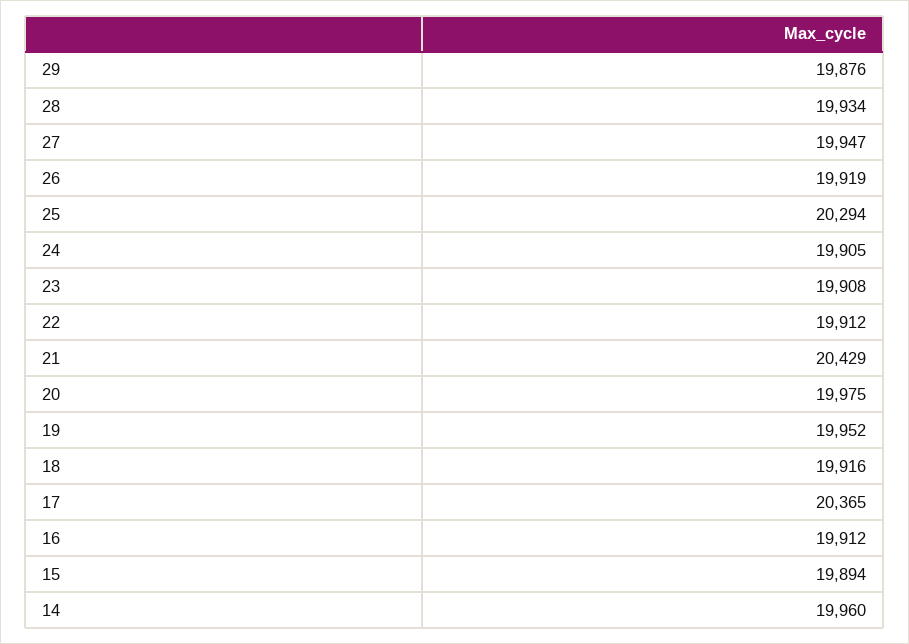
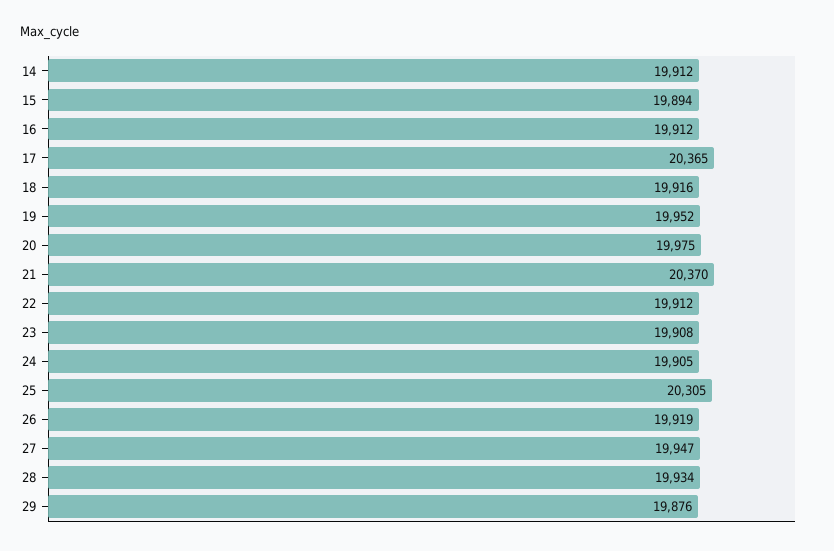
  {
    "29": 19876,
    "28": 19934,
    "27": 19947,
    "26": 19919,
-   "25": 20294,
+   "25": 20305,
    "24": 19905,
    "23": 19908,
    "22": 19912,
-   "21": 20429,
+   "21": 20370,
    "20": 19975,
    "19": 19952,
    "18": 19916,
    "17": 20365,
    "16": 19912,
    "15": 19894,
-   "14": 19960
+   "14": 19912
  }

